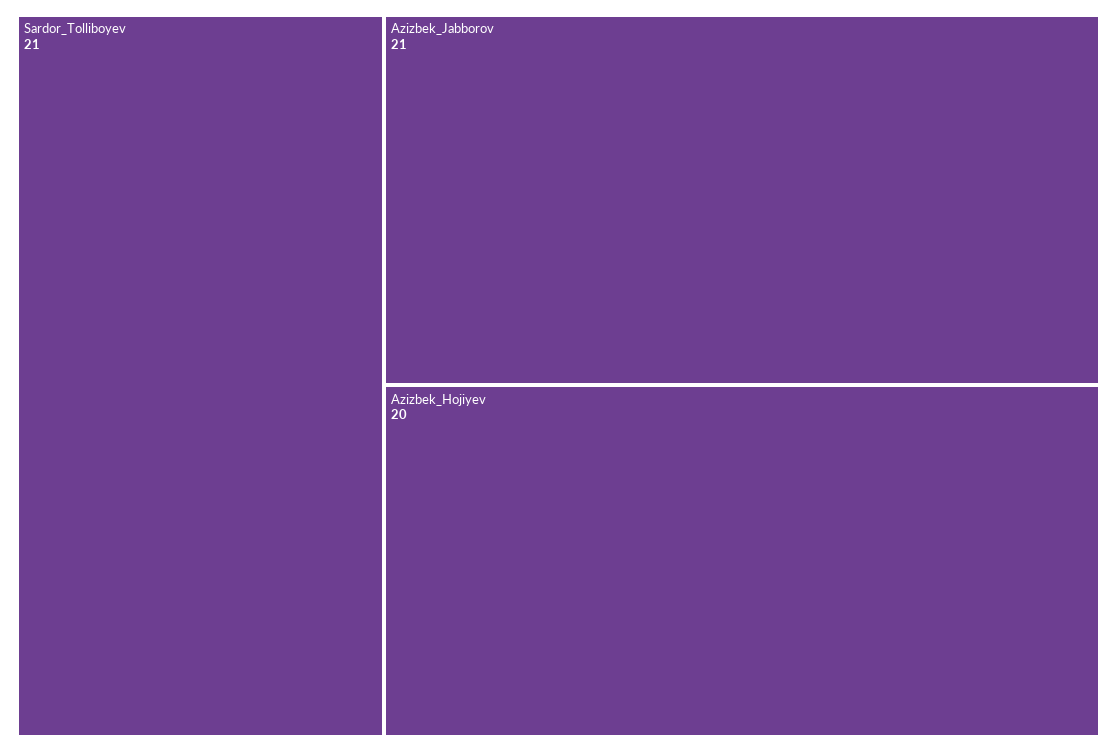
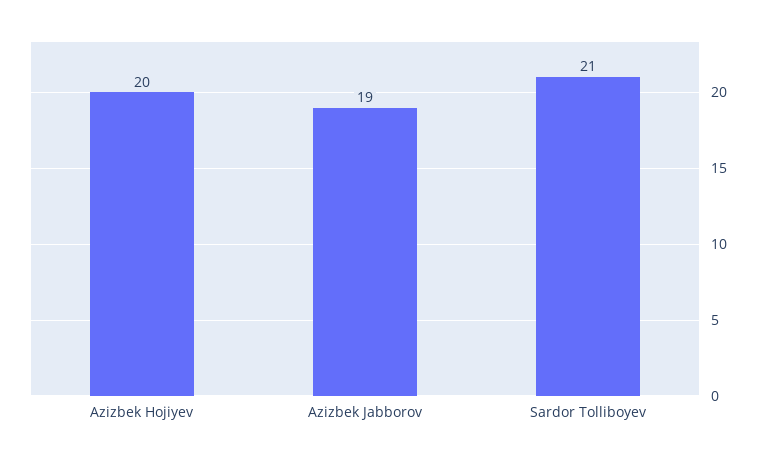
  {
    "Sardor_Tolliboyev": 21,
-   "Azizbek_Jabborov": 21,
+   "Azizbek_Jabborov": 19,
    "Azizbek_Hojiyev": 20
  }

